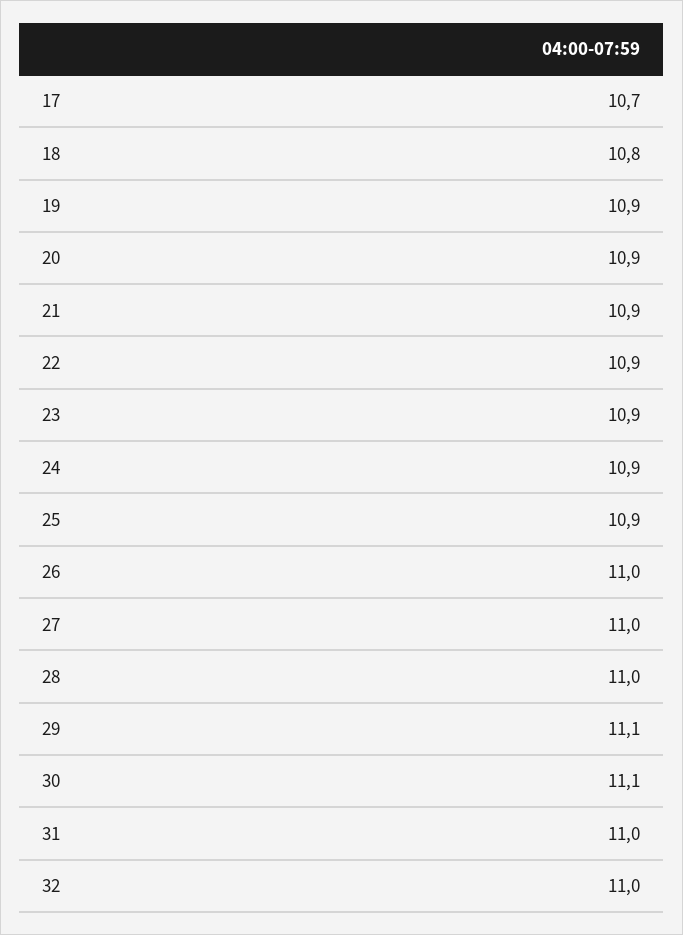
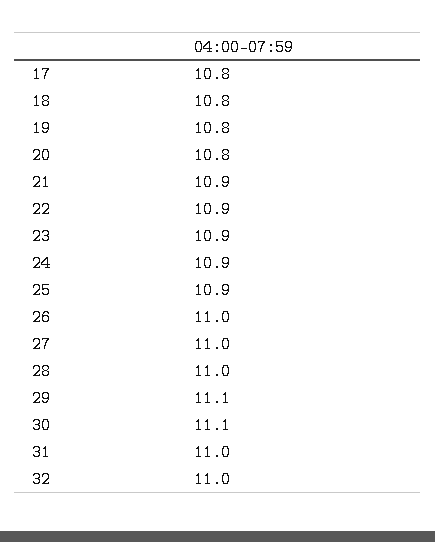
  {
-   "17": 10.7,
+   "17": 10.8,
    "18": 10.8,
-   "19": 10.9,
+   "19": 10.8,
-   "20": 10.9,
+   "20": 10.8,
    "21": 10.9,
    "22": 10.9,
    "23": 10.9,
    "24": 10.9,
    "25": 10.9,
    "26": 11,
    "27": 11,
    "28": 11,
    "29": 11.1,
    "30": 11.1,
    "31": 11,
    "32": 11
  }

